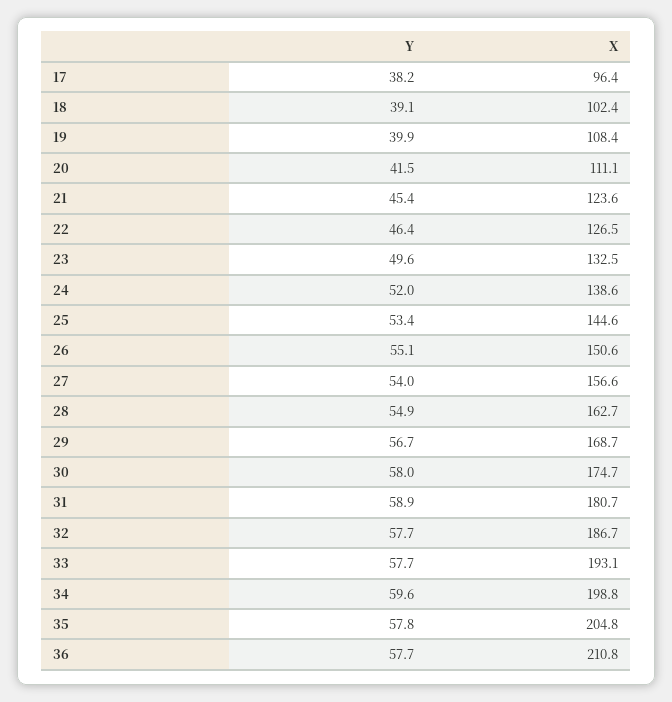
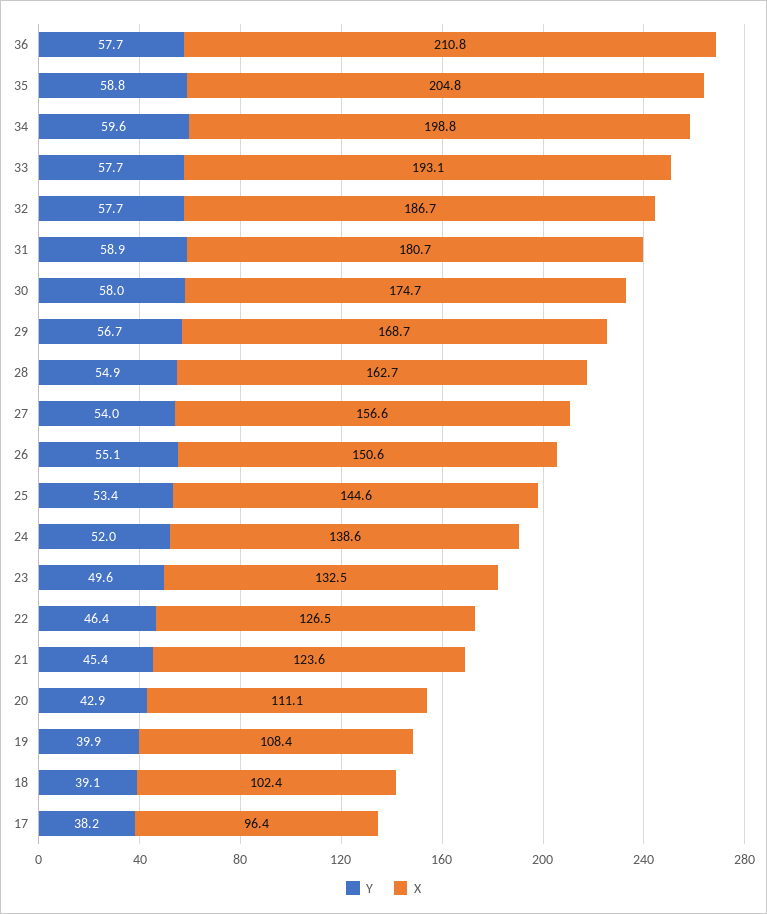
  {
    "Y": {
      "17": 38.2,
      "18": 39.1,
      "19": 39.9,
-     "20": 41.5,
+     "20": 42.9,
      "21": 45.4,
      "22": 46.4,
      "23": 49.6,
      "24": 52,
      "25": 53.4,
      "26": 55.1,
      "27": 54,
      "28": 54.9,
      "29": 56.7,
      "30": 58,
      "31": 58.9,
      "32": 57.7,
      "33": 57.7,
      "34": 59.6,
-     "35": 57.8,
+     "35": 58.8,
      "36": 57.7
    },
    "X": {
      "17": 96.4,
      "18": 102.4,
      "19": 108.4,
      "20": 111.1,
      "21": 123.6,
      "22": 126.5,
      "23": 132.5,
      "24": 138.6,
      "25": 144.6,
      "26": 150.6,
      "27": 156.6,
      "28": 162.7,
      "29": 168.7,
      "30": 174.7,
      "31": 180.7,
      "32": 186.7,
      "33": 193.1,
      "34": 198.8,
      "35": 204.8,
      "36": 210.8
    }
  }

